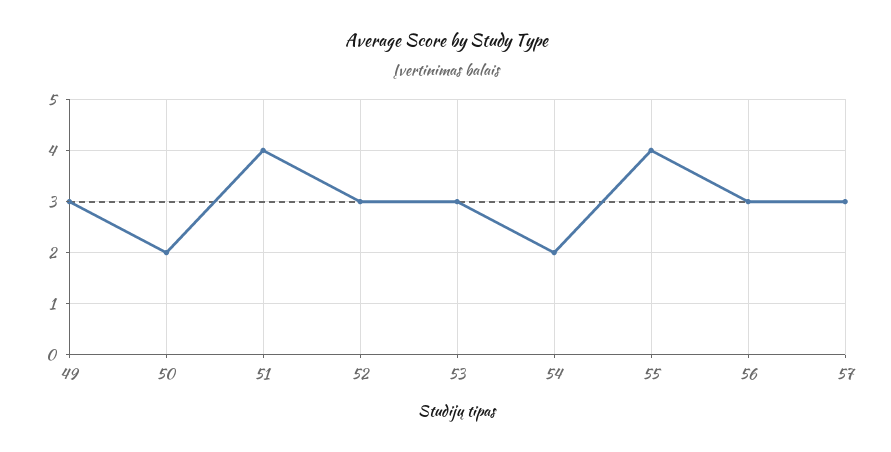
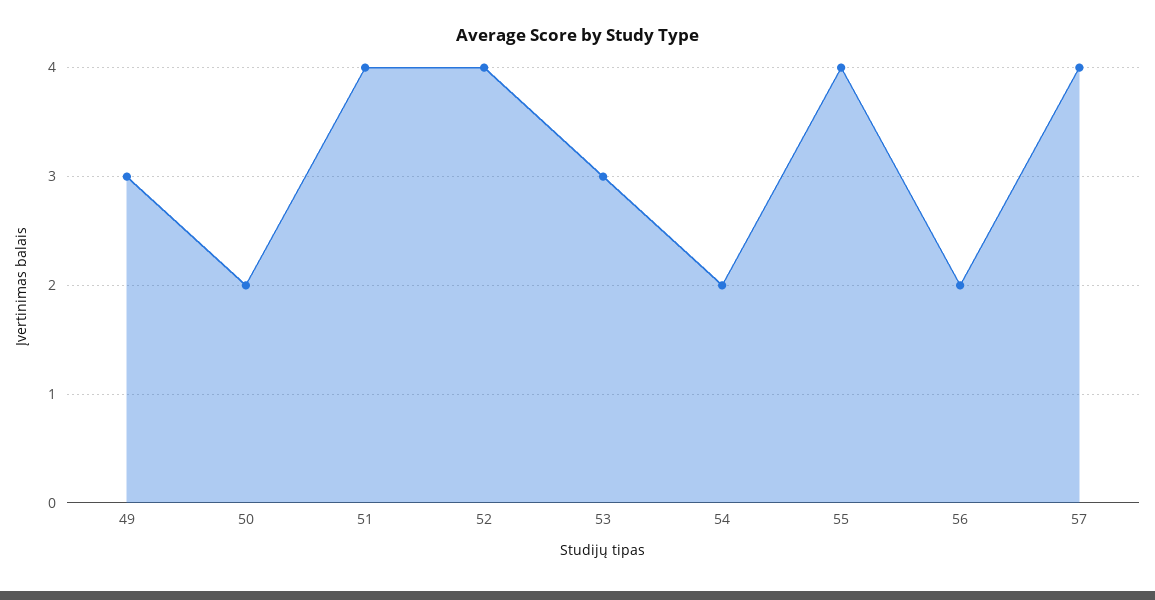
  {
    "49": 3,
    "50": 2,
    "51": 4,
-   "52": 3,
+   "52": 4,
    "53": 3,
    "54": 2,
    "55": 4,
-   "56": 3,
+   "56": 2,
-   "57": 3
+   "57": 4
  }

